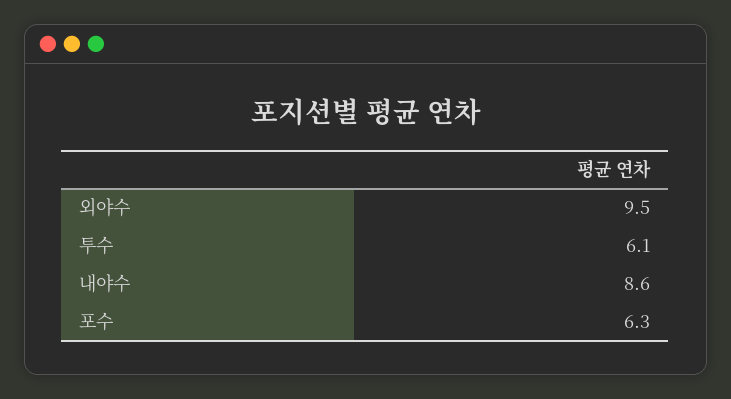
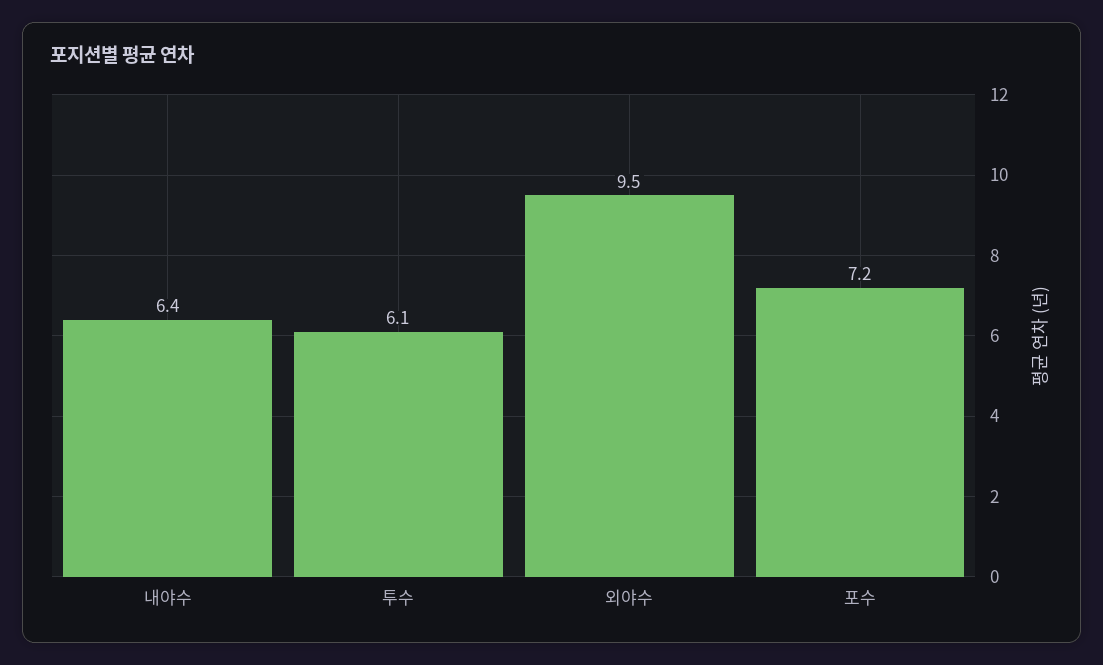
  {
    "외야수": 9.5,
    "투수": 6.1,
-   "내야수": 8.6,
+   "내야수": 6.4,
-   "포수": 6.3
+   "포수": 7.2
  }

